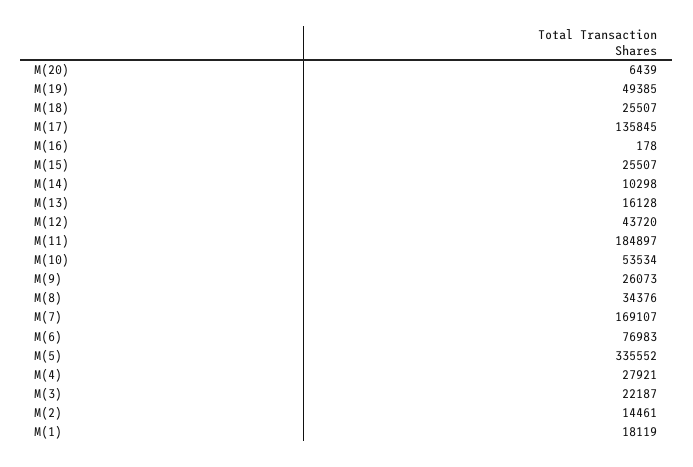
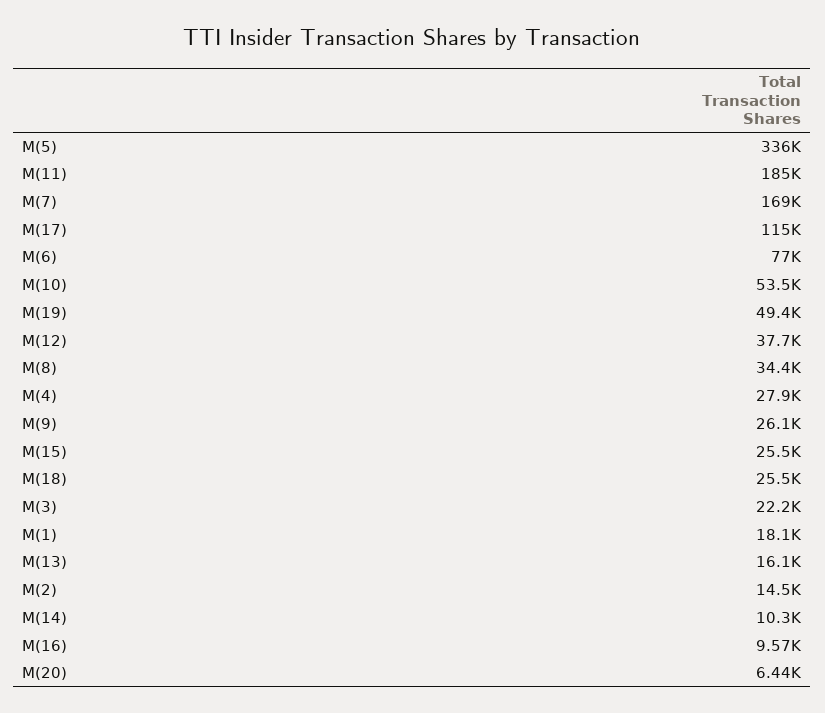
  {
    "M(20)": 6439,
    "M(19)": 49385,
    "M(18)": 25507,
-   "M(17)": 135845,
+   "M(17)": 115000,
-   "M(16)": 178,
+   "M(16)": 9570,
    "M(15)": 25507,
    "M(14)": 10298,
    "M(13)": 16128,
-   "M(12)": 43720,
+   "M(12)": 37700,
    "M(11)": 184897,
    "M(10)": 53534,
    "M(9)": 26073,
    "M(8)": 34376,
    "M(7)": 169107,
    "M(6)": 76983,
    "M(5)": 335552,
    "M(4)": 27921,
    "M(3)": 22187,
    "M(2)": 14461,
    "M(1)": 18119
  }

